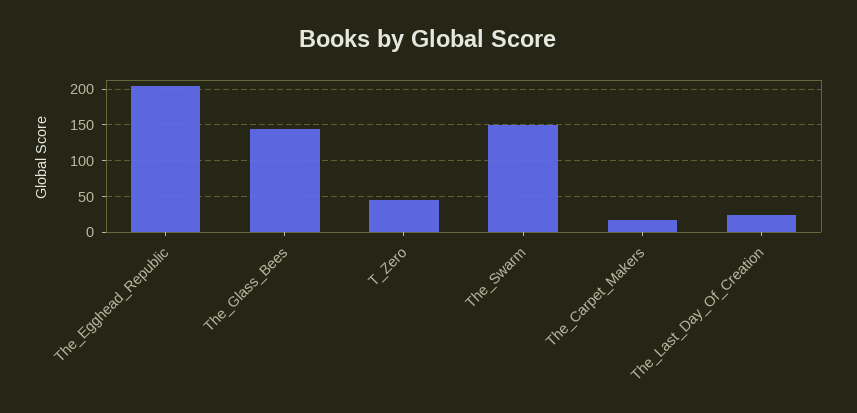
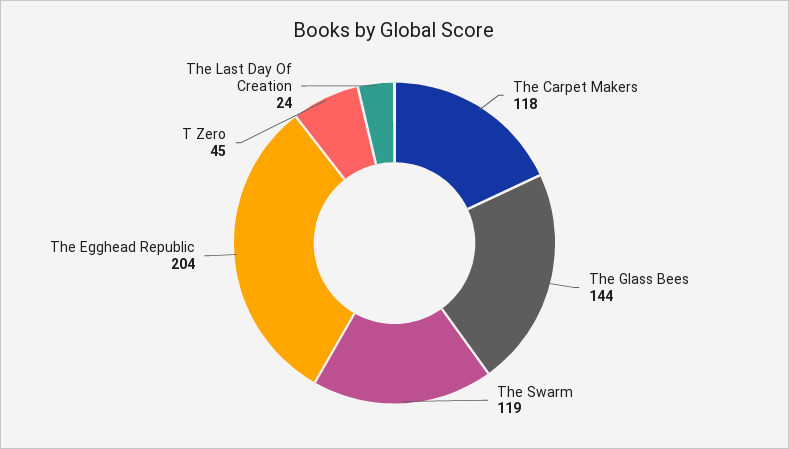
  {
    "The_Egghead_Republic": 204,
    "The_Glass_Bees": 144,
    "T_Zero": 45,
-   "The_Swarm": 150,
+   "The_Swarm": 119,
-   "The_Carpet_Makers": 20,
+   "The_Carpet_Makers": 118,
    "The_Last_Day_Of_Creation": 24
  }

